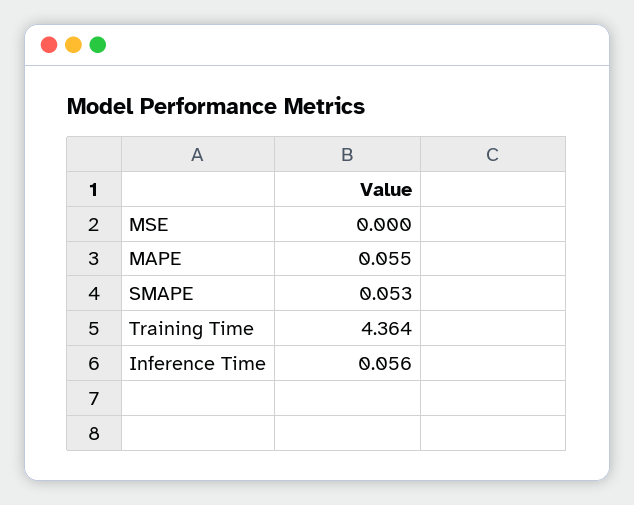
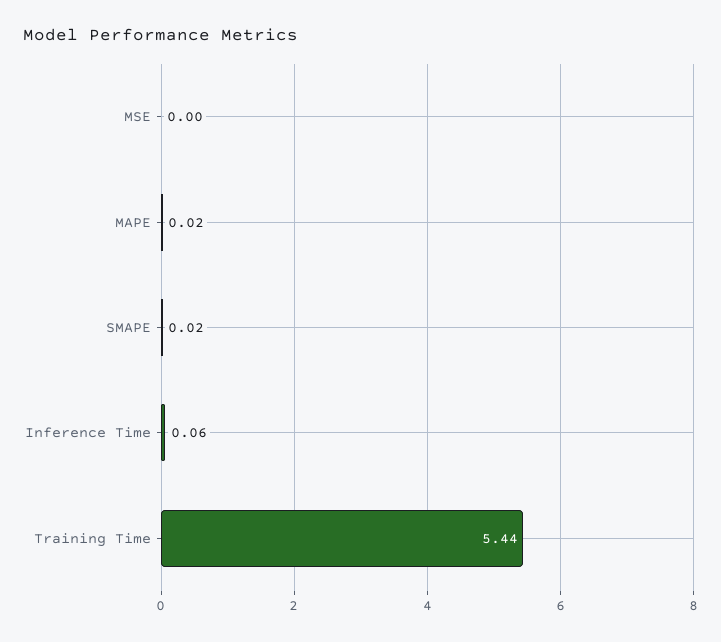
  {
    "MSE": 0,
-   "MAPE": 0.055,
+   "MAPE": 0.02,
-   "SMAPE": 0.053,
+   "SMAPE": 0.02,
-   "Training Time": 4.364,
+   "Training Time": 5.44,
    "Inference Time": 0.056
  }

